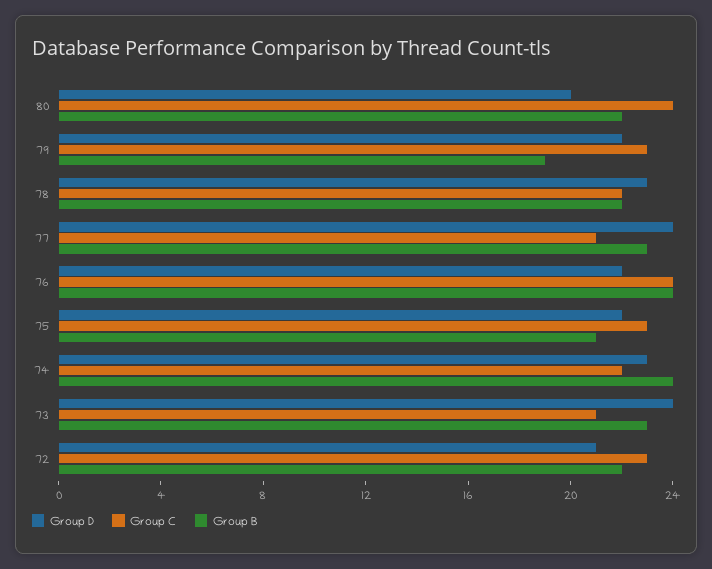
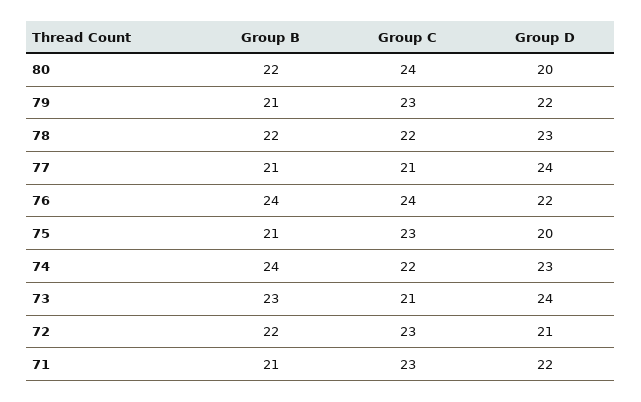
  {
    "Group D": {
      "80": 20,
      "79": 22,
      "78": 23,
      "77": 24,
      "76": 22,
-     "75": 22,
+     "75": 20,
      "74": 23,
      "73": 24,
-     "72": 21
+     "72": 21,
+     "71": 22
    },
    "Group C": {
      "80": 24,
      "79": 23,
      "78": 22,
      "77": 21,
      "76": 24,
      "75": 23,
      "74": 22,
      "73": 21,
-     "72": 23
+     "72": 23,
+     "71": 23
    },
    "Group B": {
      "80": 22,
-     "79": 19,
+     "79": 21,
      "78": 22,
-     "77": 23,
+     "77": 21,
      "76": 24,
      "75": 21,
      "74": 24,
      "73": 23,
-     "72": 22
+     "72": 22,
+     "71": 21
    }
  }

